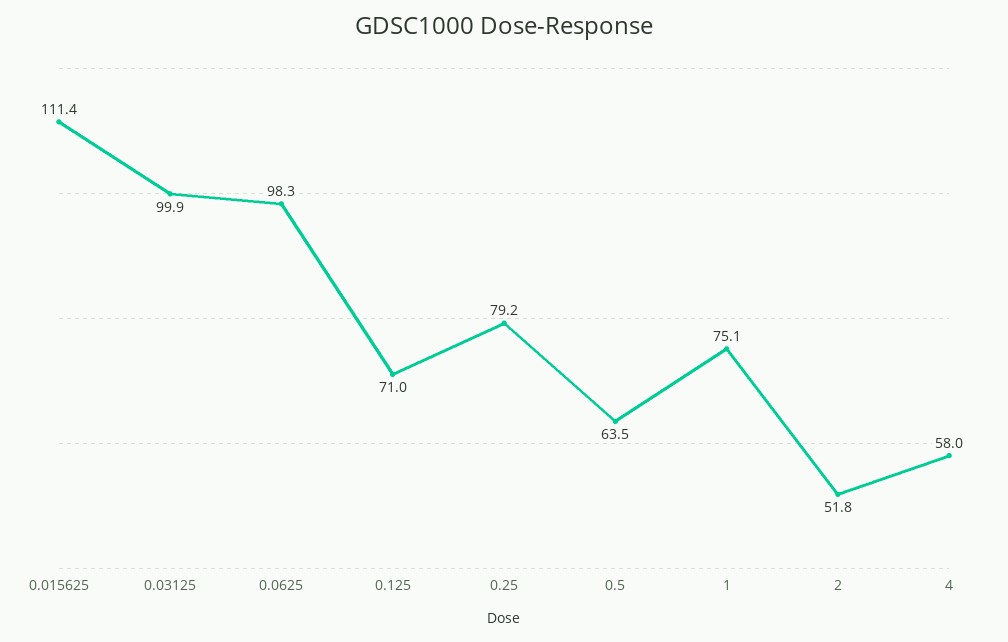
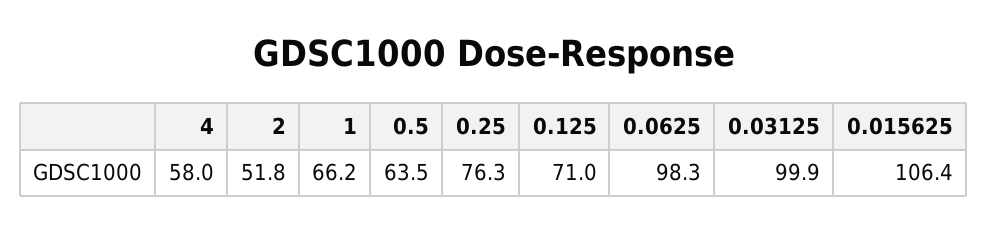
  {
-   "0.015625": 111.4,
+   "0.015625": 106.4,
    "0.03125": 99.9,
    "0.0625": 98.3,
    "0.125": 71,
-   "0.25": 79.2,
+   "0.25": 76.3,
    "0.5": 63.5,
-   "1": 75.1,
+   "1": 66.2,
    "2": 51.8,
    "4": 58
  }

